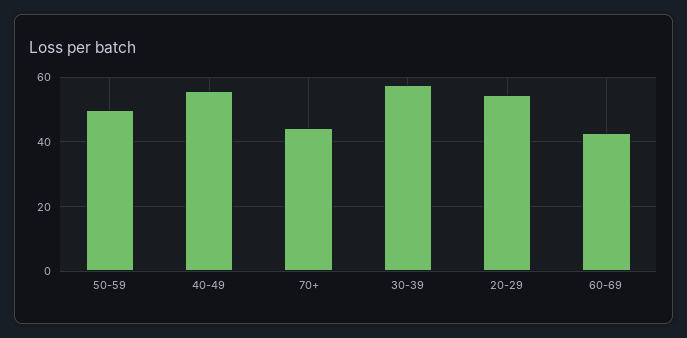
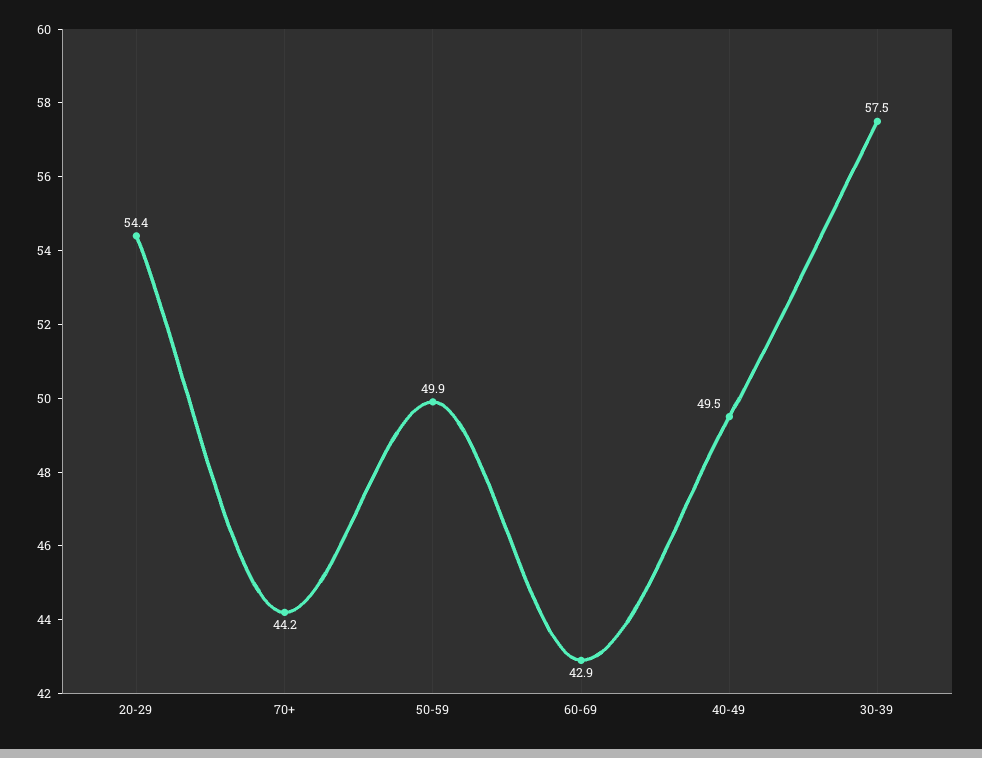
  {
    "50-59": 49.9,
-   "40-49": 56,
+   "40-49": 49.5,
    "70+": 44.2,
    "30-39": 57.5,
    "20-29": 54.4,
    "60-69": 42.9
  }

